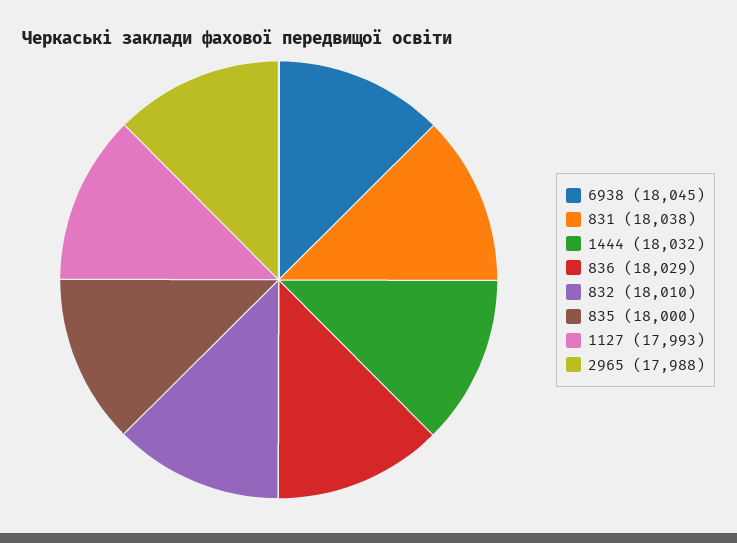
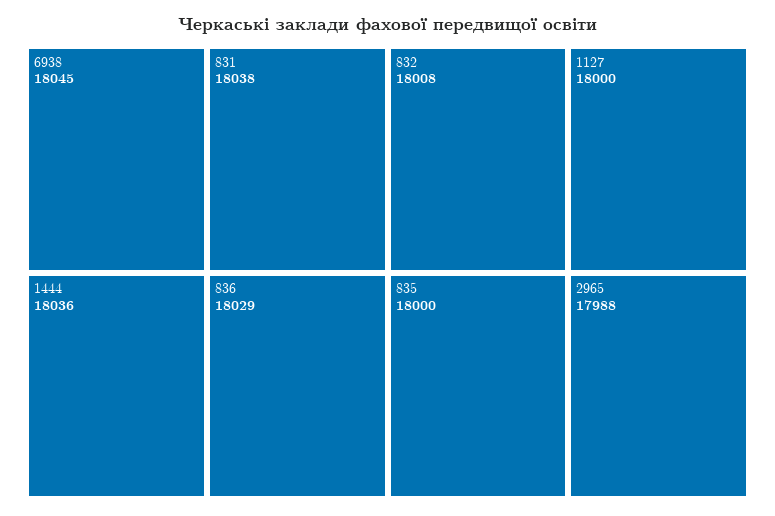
  {
    "6938": 18045,
    "831": 18038,
-   "1444": 18032,
+   "1444": 18036,
    "836": 18029,
-   "832": 18010,
+   "832": 18008,
    "835": 18000,
-   "1127": 17993,
+   "1127": 18000,
    "2965": 17988
  }

